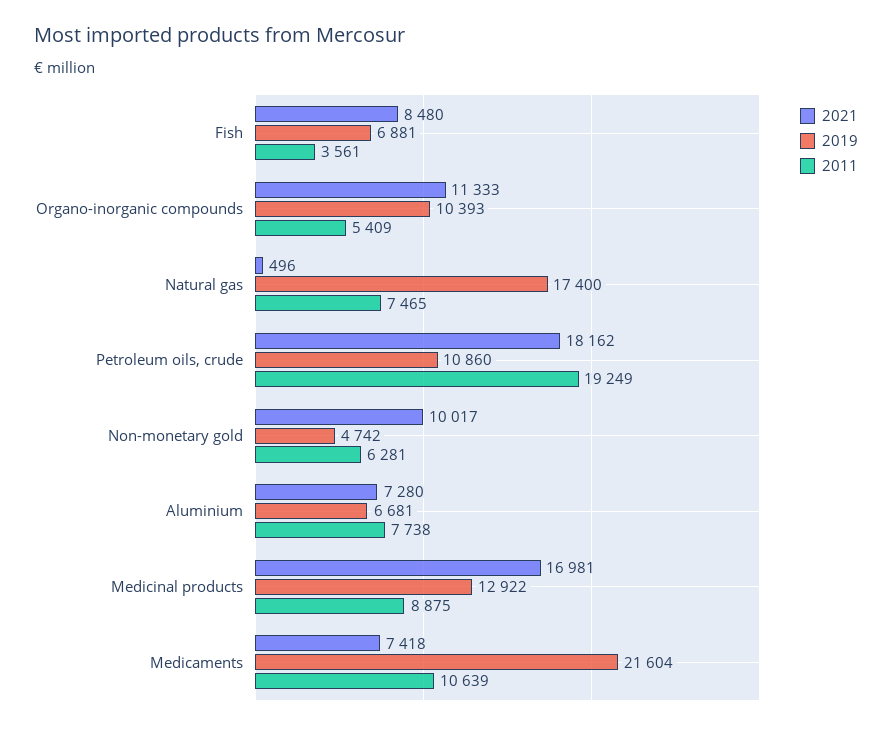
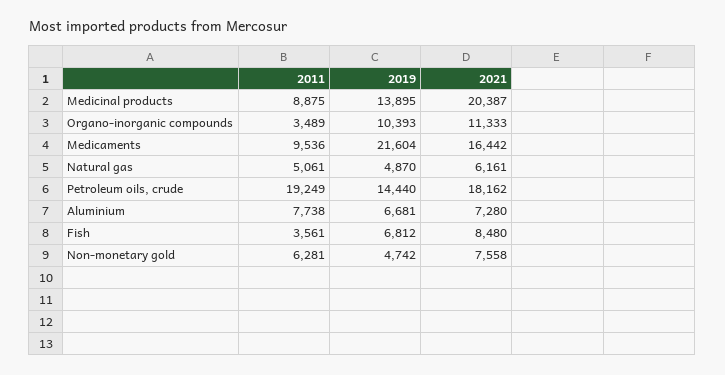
  {
    "2021": {
      "Fish": 8480,
      "Organo-inorganic compounds": 11333,
-     "Natural gas": 496,
+     "Natural gas": 6161,
      "Petroleum oils, crude": 18162,
-     "Non-monetary gold": 10017,
+     "Non-monetary gold": 7558,
      "Aluminium": 7280,
-     "Medicinal products": 16981,
+     "Medicinal products": 20387,
-     "Medicaments": 7418
+     "Medicaments": 16442
    },
    "2019": {
-     "Fish": 6881,
+     "Fish": 6812,
      "Organo-inorganic compounds": 10393,
-     "Natural gas": 17400,
+     "Natural gas": 4870,
-     "Petroleum oils, crude": 10860,
+     "Petroleum oils, crude": 14440,
      "Non-monetary gold": 4742,
      "Aluminium": 6681,
-     "Medicinal products": 12922,
+     "Medicinal products": 13895,
      "Medicaments": 21604
    },
    "2011": {
      "Fish": 3561,
-     "Organo-inorganic compounds": 5409,
+     "Organo-inorganic compounds": 3489,
-     "Natural gas": 7465,
+     "Natural gas": 5061,
      "Petroleum oils, crude": 19249,
      "Non-monetary gold": 6281,
      "Aluminium": 7738,
      "Medicinal products": 8875,
-     "Medicaments": 10639
+     "Medicaments": 9536
    }
  }

